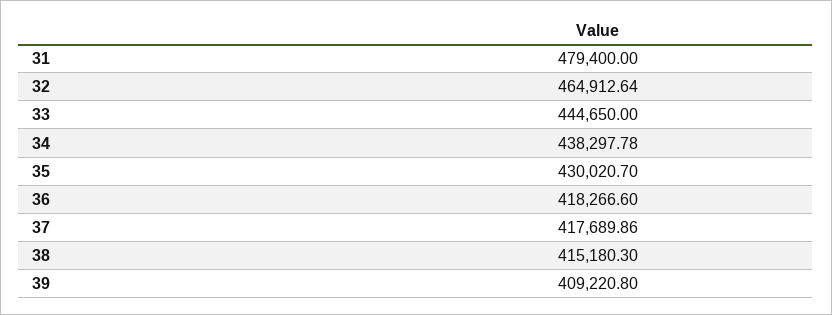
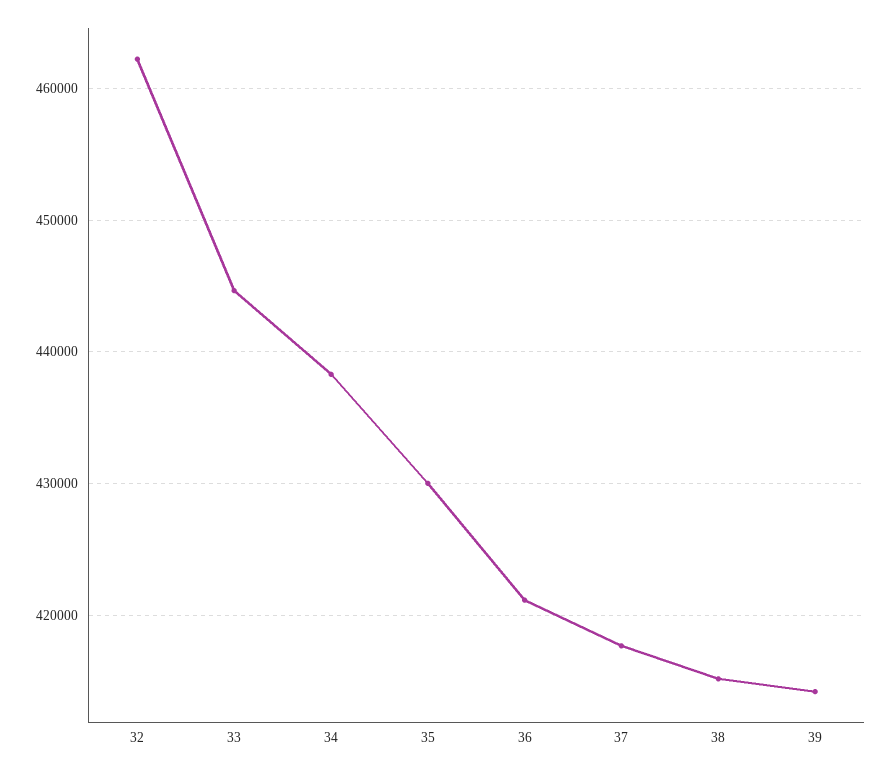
  {
-   "31": 479400,
-   "32": 464912.64,
+   "32": 462000,
    "33": 444650,
    "34": 438297.78,
    "35": 430020.7,
-   "36": 418266.6,
+   "36": 421000,
    "37": 417689.86,
    "38": 415180.3,
-   "39": 409220.8
+   "39": 414000
  }

